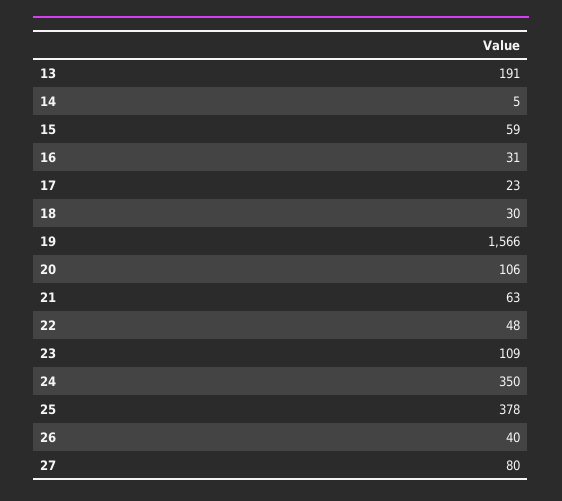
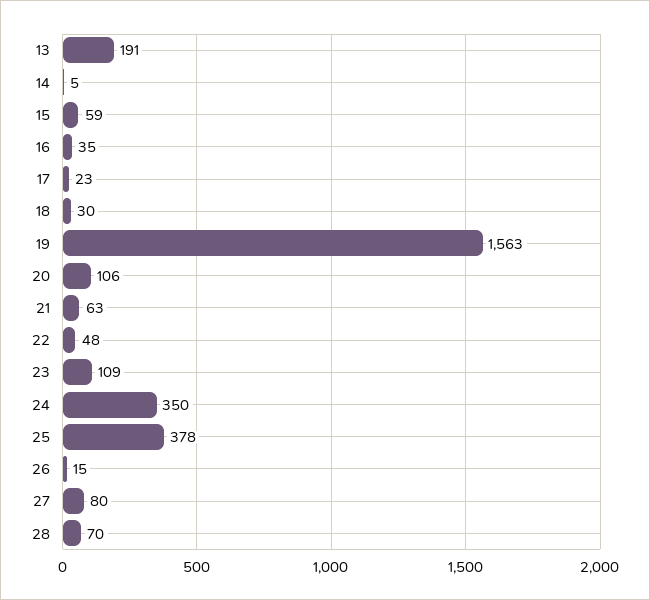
  {
    "13": 191,
    "14": 5,
    "15": 59,
-   "16": 31,
+   "16": 35,
    "17": 23,
    "18": 30,
-   "19": 1566,
+   "19": 1563,
    "20": 106,
    "21": 63,
    "22": 48,
    "23": 109,
    "24": 350,
    "25": 378,
-   "26": 40,
+   "26": 15,
-   "27": 80
+   "27": 80,
+   "28": 70
  }

